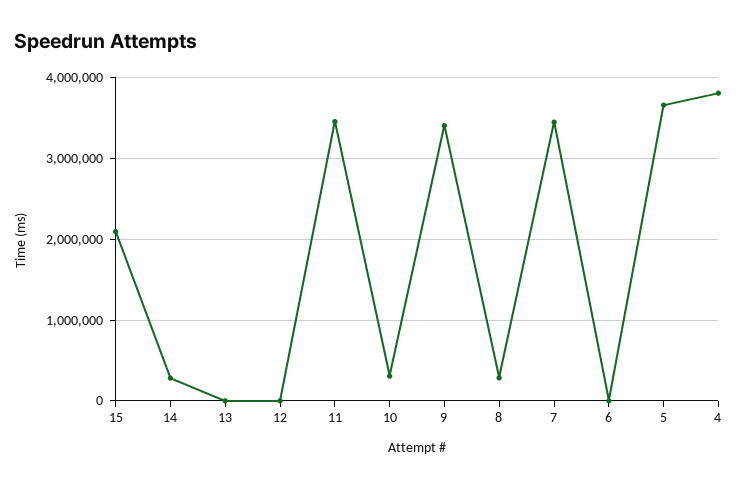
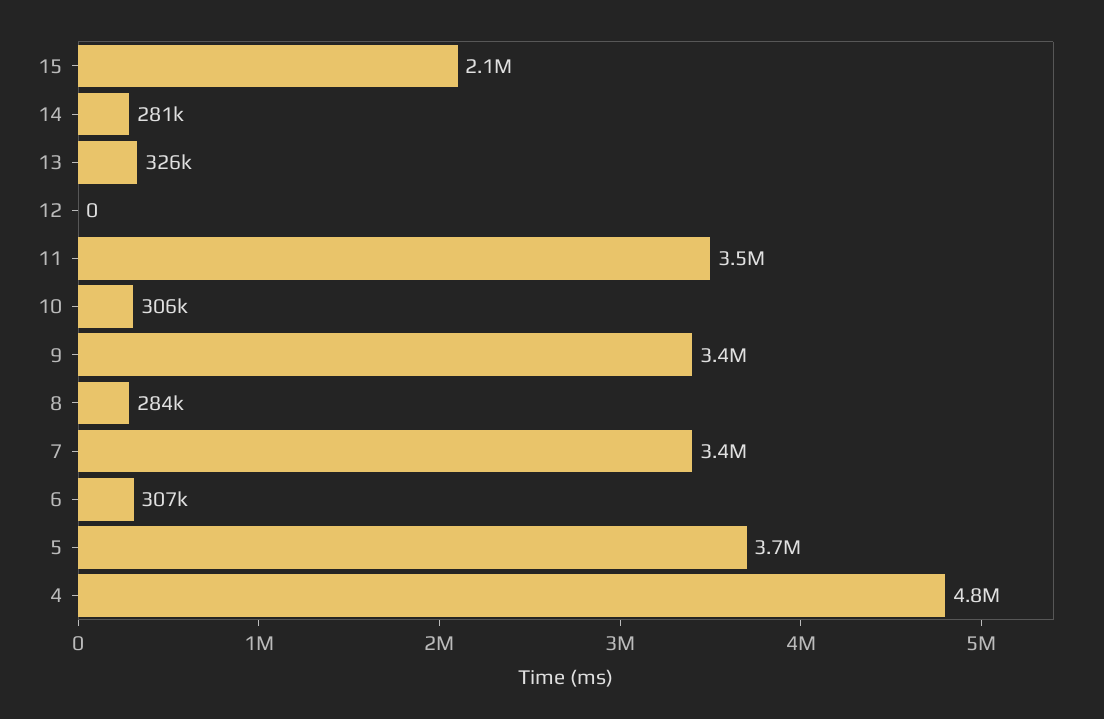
  {
    "15": 2100000,
    "14": 281000,
-   "13": 0,
+   "13": 326000,
    "12": 0,
    "11": 3500000,
    "10": 306000,
    "9": 3400000,
    "8": 284000,
    "7": 3400000,
-   "6": 0,
+   "6": 307000,
    "5": 3700000,
-   "4": 3800000
+   "4": 4800000
  }

